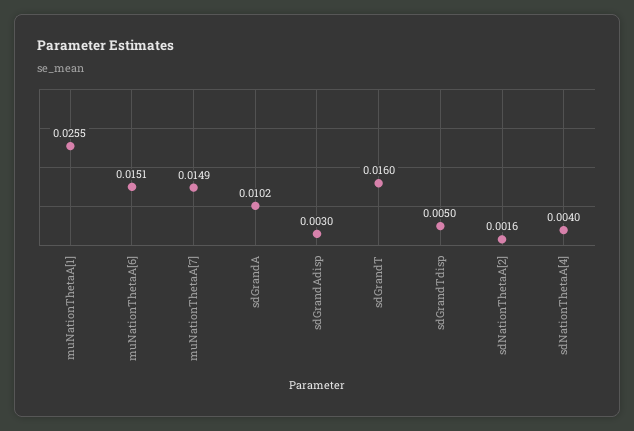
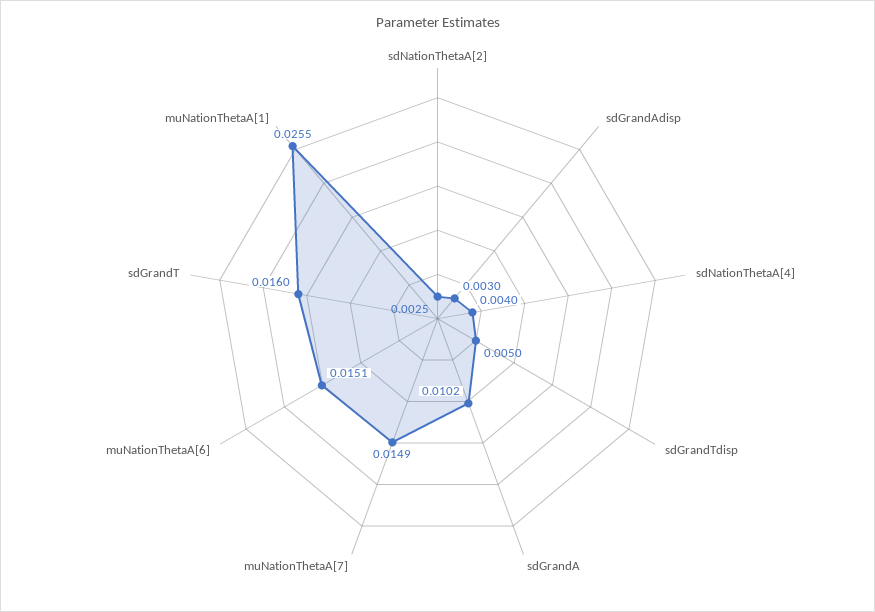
  {
    "muNationThetaA[1]": 0.0255,
    "muNationThetaA[6]": 0.0151,
    "muNationThetaA[7]": 0.0149,
    "sdGrandA": 0.0102,
    "sdGrandAdisp": 0.003,
    "sdGrandT": 0.016,
    "sdGrandTdisp": 0.005,
-   "sdNationThetaA[2]": 0.0016,
+   "sdNationThetaA[2]": 0.0025,
    "sdNationThetaA[4]": 0.004
  }

